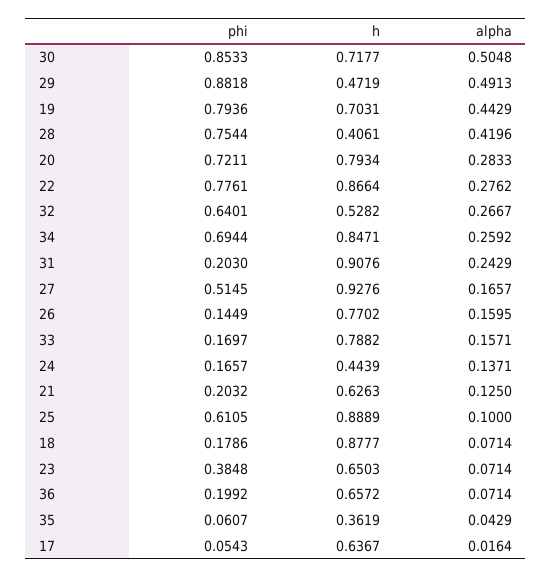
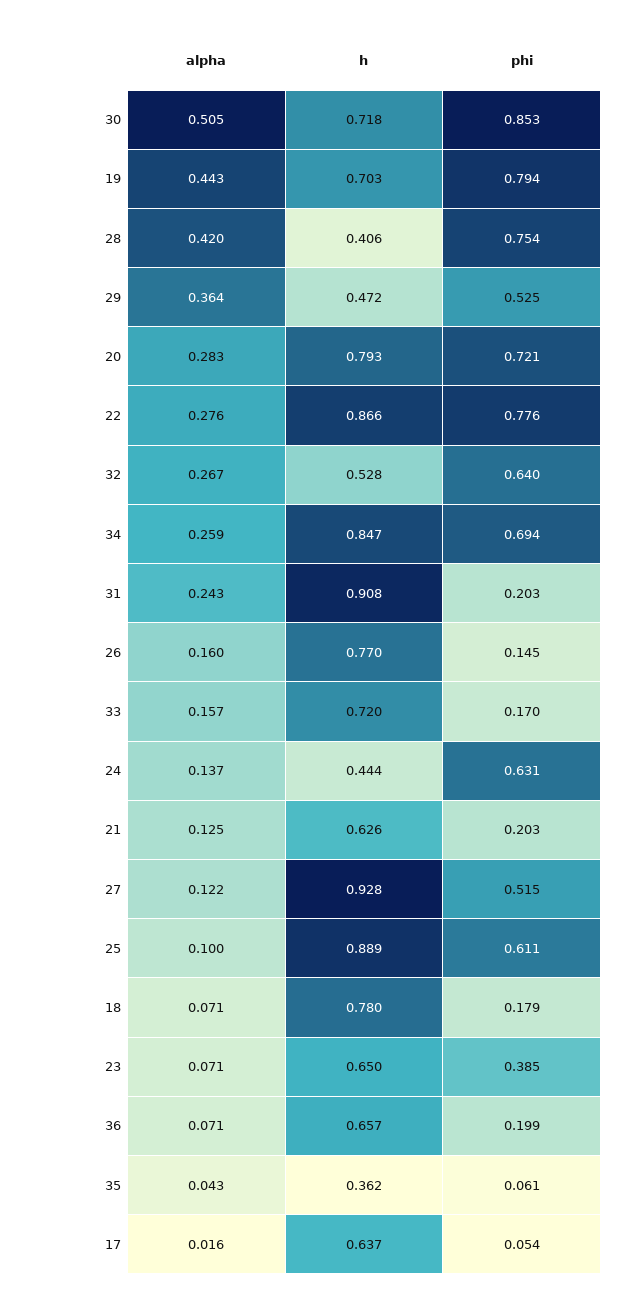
  {
    "phi": {
      "30": 0.8533,
-     "29": 0.8818,
+     "29": 0.525,
      "19": 0.7936,
      "28": 0.7544,
      "20": 0.7211,
      "22": 0.7761,
      "32": 0.6401,
      "34": 0.6944,
      "31": 0.203,
      "27": 0.5145,
      "26": 0.1449,
      "33": 0.1697,
-     "24": 0.1657,
+     "24": 0.631,
      "21": 0.2032,
      "25": 0.6105,
      "18": 0.1786,
      "23": 0.3848,
      "36": 0.1992,
      "35": 0.0607,
      "17": 0.0543
    },
    "h": {
      "30": 0.7177,
      "29": 0.4719,
      "19": 0.7031,
      "28": 0.4061,
      "20": 0.7934,
      "22": 0.8664,
      "32": 0.5282,
      "34": 0.8471,
      "31": 0.9076,
      "27": 0.9276,
      "26": 0.7702,
-     "33": 0.7882,
+     "33": 0.72,
      "24": 0.4439,
      "21": 0.6263,
      "25": 0.8889,
-     "18": 0.8777,
+     "18": 0.78,
      "23": 0.6503,
      "36": 0.6572,
      "35": 0.3619,
      "17": 0.6367
    },
    "alpha": {
      "30": 0.5048,
-     "29": 0.4913,
+     "29": 0.364,
      "19": 0.4429,
      "28": 0.4196,
      "20": 0.2833,
      "22": 0.2762,
      "32": 0.2667,
      "34": 0.2592,
      "31": 0.2429,
-     "27": 0.1657,
+     "27": 0.122,
      "26": 0.1595,
      "33": 0.1571,
      "24": 0.1371,
      "21": 0.125,
      "25": 0.1,
      "18": 0.0714,
      "23": 0.0714,
      "36": 0.0714,
      "35": 0.0429,
      "17": 0.0164
    }
  }

